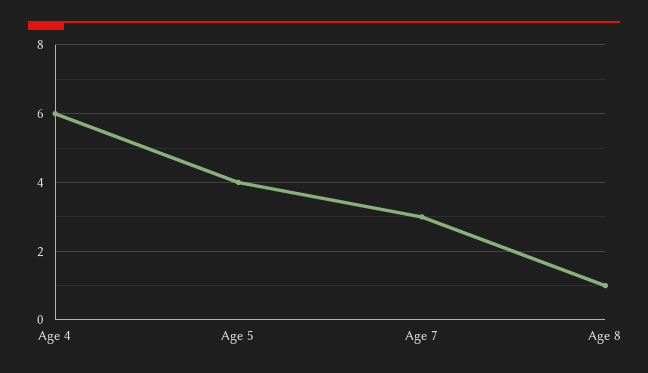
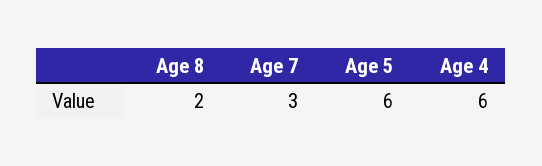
  {
    "Age 4": 6,
-   "Age 5": 4,
+   "Age 5": 6,
    "Age 7": 3,
-   "Age 8": 1
+   "Age 8": 2
  }

